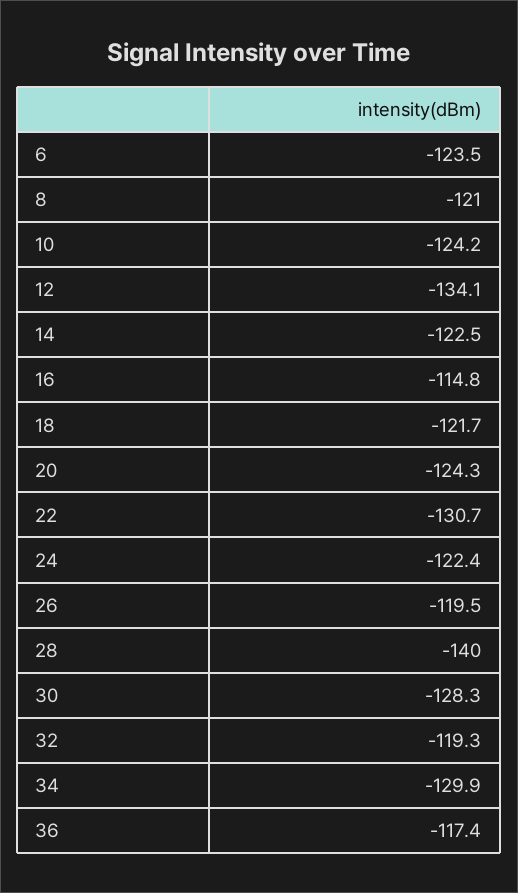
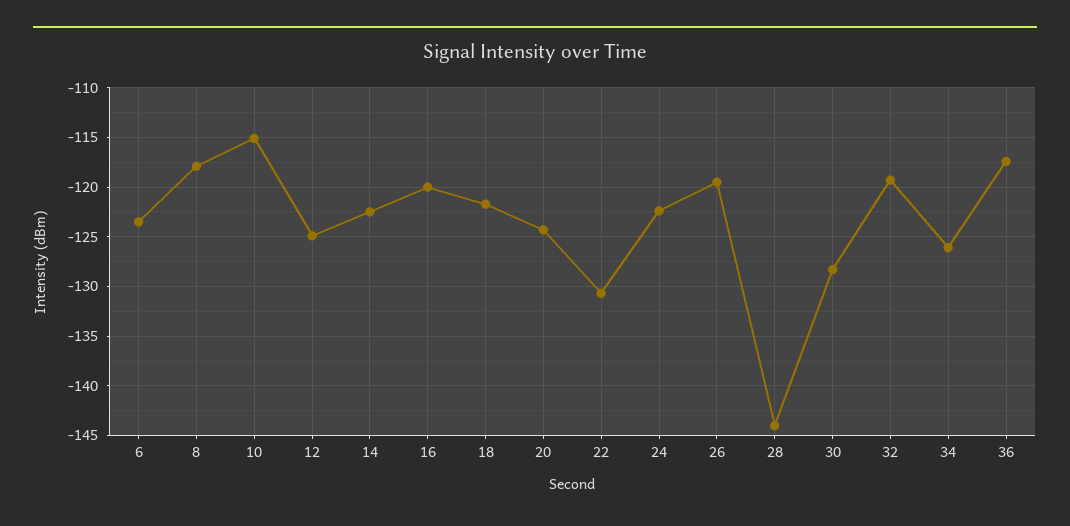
  {
    "6": -123.5,
-   "8": -121,
+   "8": -118,
-   "10": -124.2,
+   "10": -115,
-   "12": -134.1,
+   "12": -125,
    "14": -122.5,
-   "16": -114.8,
+   "16": -120,
    "18": -121.7,
    "20": -124.3,
    "22": -130.7,
    "24": -122.4,
    "26": -119.5,
-   "28": -140,
+   "28": -144,
    "30": -128.3,
    "32": -119.3,
-   "34": -129.9,
+   "34": -126,
    "36": -117.4
  }

